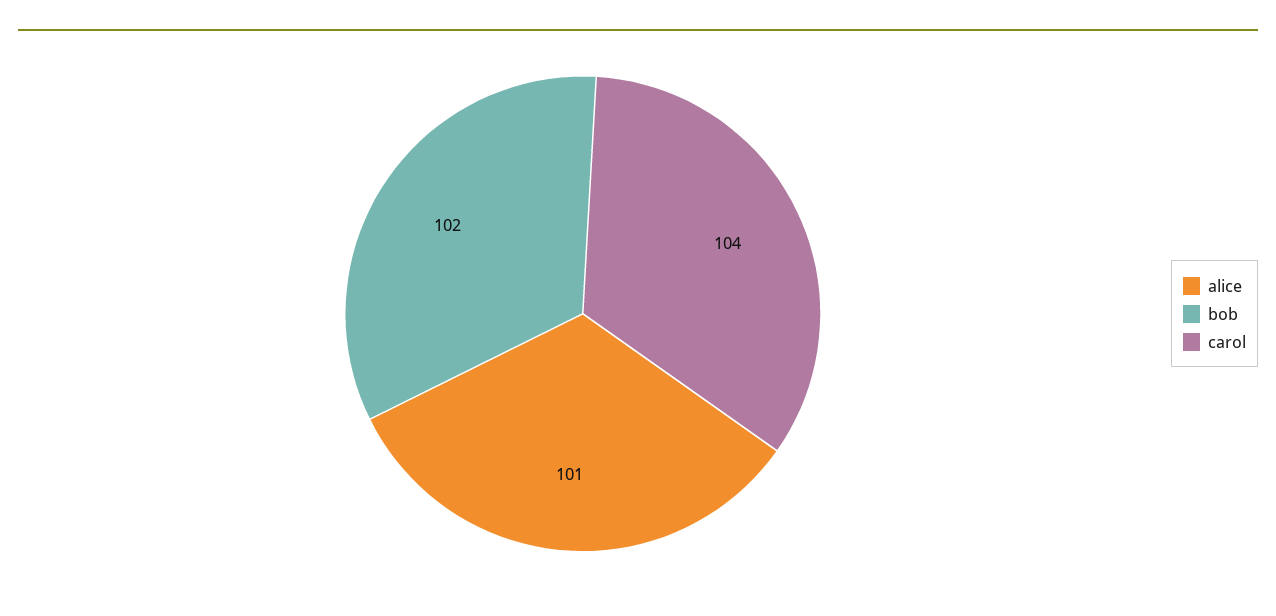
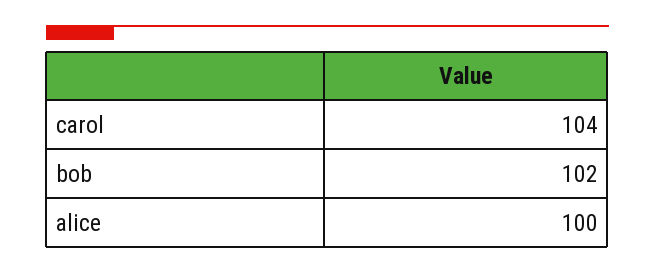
  {
-   "alice": 101,
+   "alice": 100,
    "bob": 102,
    "carol": 104
  }

